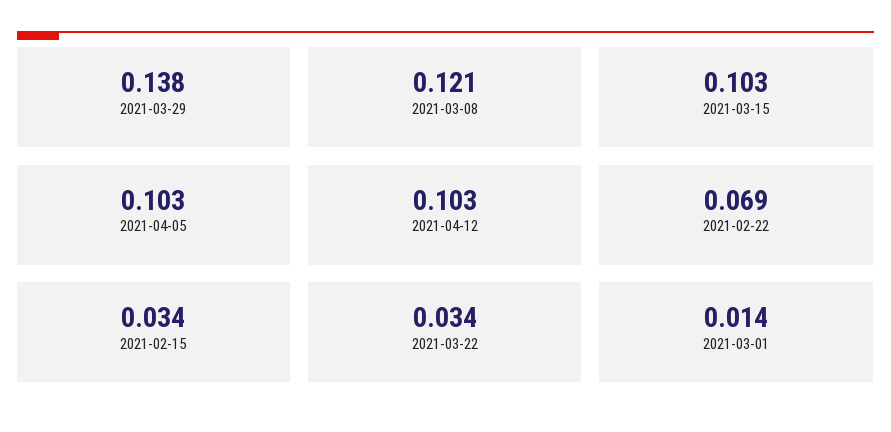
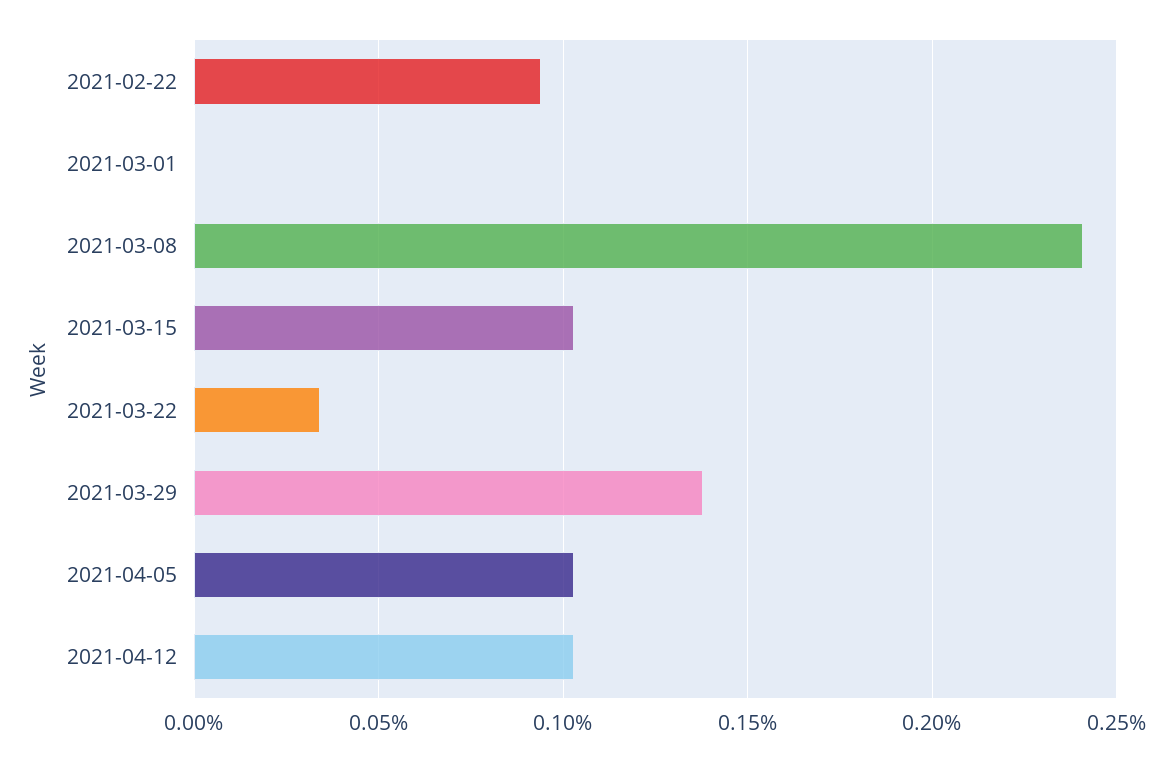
  {
    "2021-03-29": 0.138,
-   "2021-03-08": 0.121,
+   "2021-03-08": 0.24,
    "2021-03-15": 0.103,
    "2021-04-05": 0.103,
    "2021-04-12": 0.103,
-   "2021-02-22": 0.069,
+   "2021-02-22": 0.095,
-   "2021-02-15": 0.034,
    "2021-03-22": 0.034,
-   "2021-03-01": 0.014
+   "2021-03-01": 0
  }

